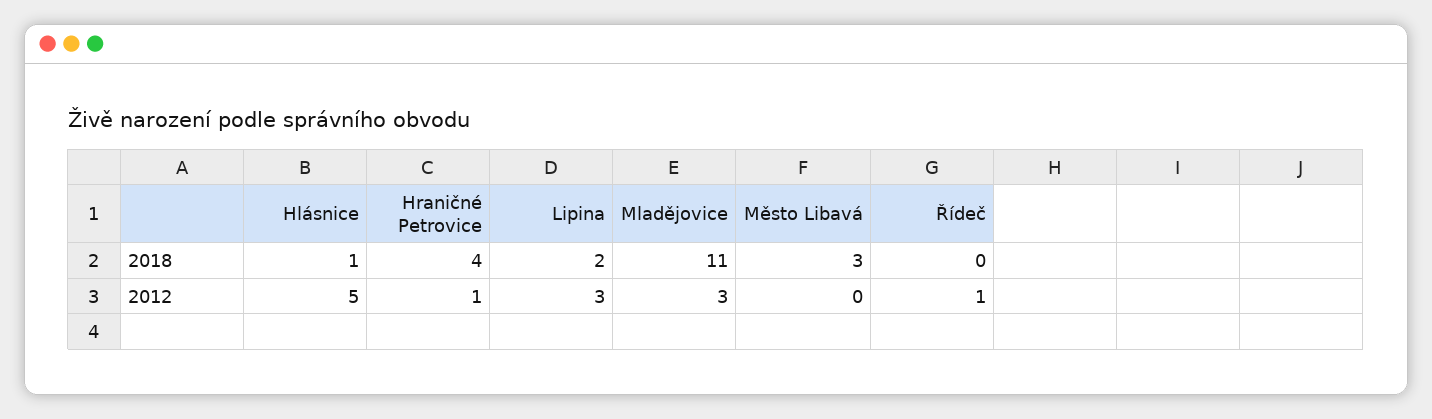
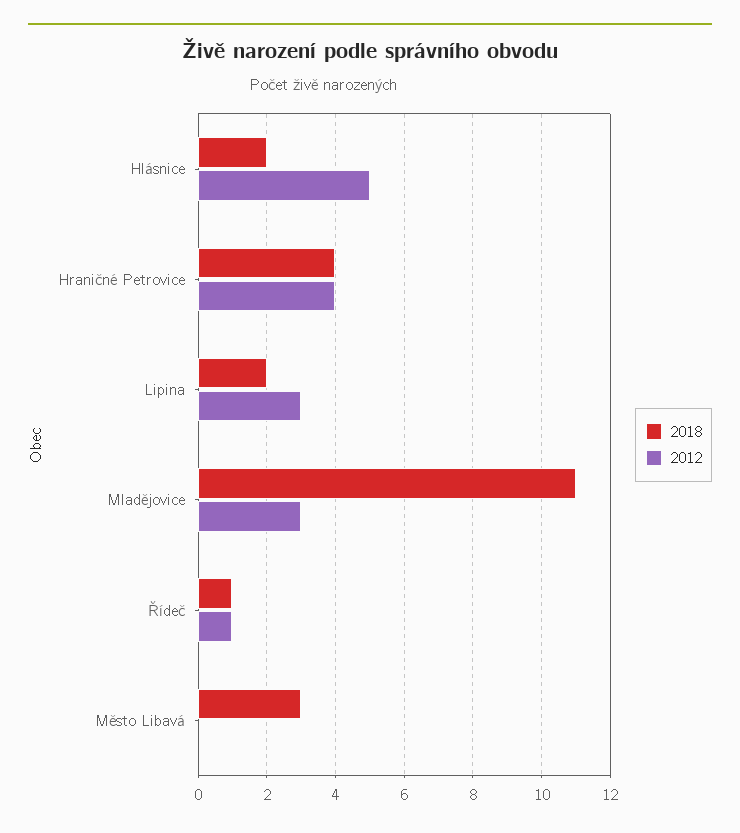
  {
    "2018": {
-     "Hlásnice": 1,
+     "Hlásnice": 2,
      "Hraničné Petrovice": 4,
      "Lipina": 2,
      "Mladějovice": 11,
      "Město Libavá": 3,
-     "Řídeč": 0
+     "Řídeč": 1
    },
    "2012": {
      "Hlásnice": 5,
-     "Hraničné Petrovice": 1,
+     "Hraničné Petrovice": 4,
      "Lipina": 3,
      "Mladějovice": 3,
      "Město Libavá": 0,
      "Řídeč": 1
    }
  }

